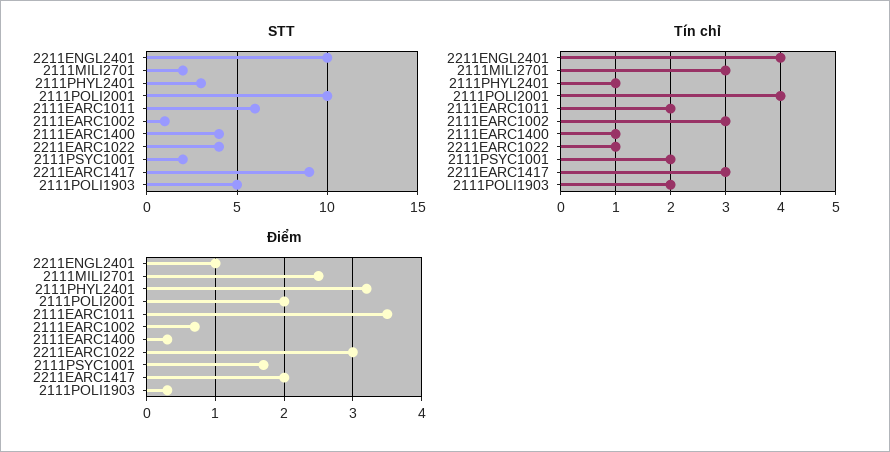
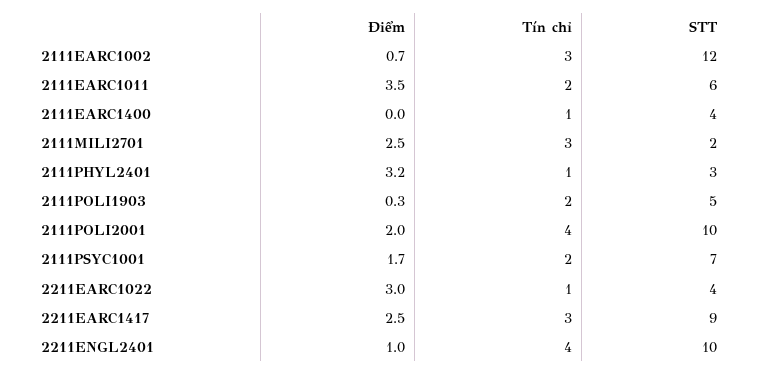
  {
    "STT": {
      "2211ENGL2401": 10,
      "2111MILI2701": 2,
      "2111PHYL2401": 3,
      "2111POLI2001": 10,
      "2111EARC1011": 6,
-     "2111EARC1002": 1,
+     "2111EARC1002": 12,
      "2111EARC1400": 4,
      "2211EARC1022": 4,
-     "2111PSYC1001": 2,
+     "2111PSYC1001": 7,
      "2211EARC1417": 9,
      "2111POLI1903": 5
    },
    "Tín chỉ": {
      "2211ENGL2401": 4,
      "2111MILI2701": 3,
      "2111PHYL2401": 1,
      "2111POLI2001": 4,
      "2111EARC1011": 2,
      "2111EARC1002": 3,
      "2111EARC1400": 1,
      "2211EARC1022": 1,
      "2111PSYC1001": 2,
      "2211EARC1417": 3,
      "2111POLI1903": 2
    },
    "Điểm": {
      "2211ENGL2401": 1,
      "2111MILI2701": 2.5,
      "2111PHYL2401": 3.2,
      "2111POLI2001": 2,
      "2111EARC1011": 3.5,
      "2111EARC1002": 0.7,
-     "2111EARC1400": 0.3,
+     "2111EARC1400": 0,
      "2211EARC1022": 3,
      "2111PSYC1001": 1.7,
-     "2211EARC1417": 2,
+     "2211EARC1417": 2.5,
      "2111POLI1903": 0.3
    }
  }

